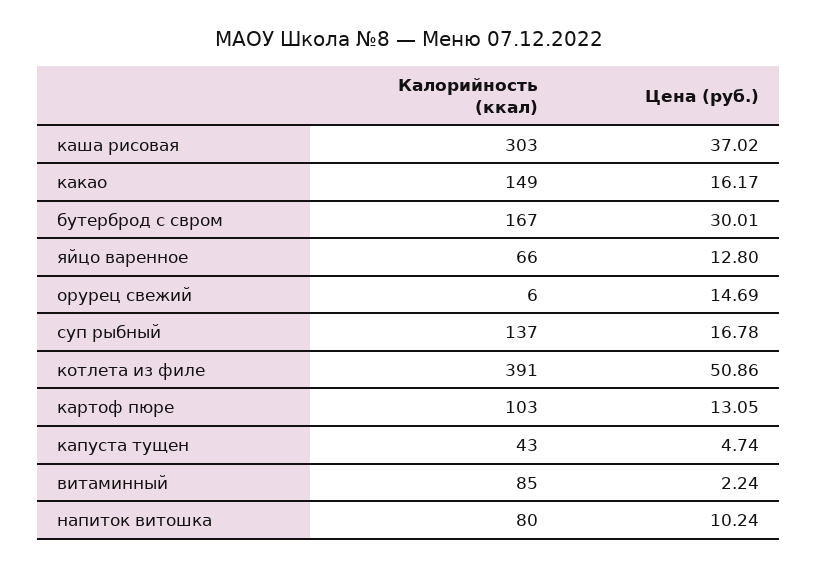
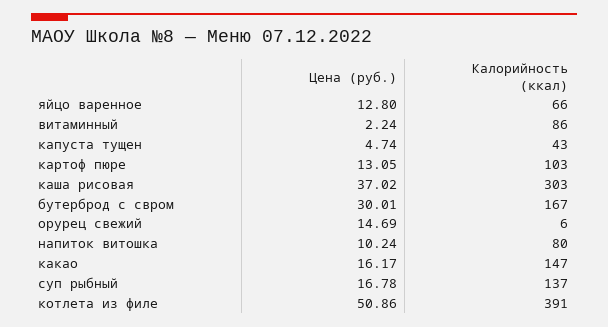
  {
    "Калорийность (ккал)": {
      "каша рисовая": 303,
-     "какао": 149,
+     "какао": 147,
      "бутерброд с свром": 167,
      "яйцо варенное": 66,
      "орурец свежий": 6,
      "суп рыбный": 137,
      "котлета из филе": 391,
      "картоф пюре": 103,
      "капуста тущен": 43,
-     "витаминный": 85,
+     "витаминный": 86,
      "напиток витошка": 80
    },
    "Цена (руб.)": {
      "каша рисовая": 37.02,
      "какао": 16.17,
      "бутерброд с свром": 30.01,
      "яйцо варенное": 12.8,
      "орурец свежий": 14.69,
      "суп рыбный": 16.78,
      "котлета из филе": 50.86,
      "картоф пюре": 13.05,
      "капуста тущен": 4.74,
      "витаминный": 2.24,
      "напиток витошка": 10.24
    }
  }

